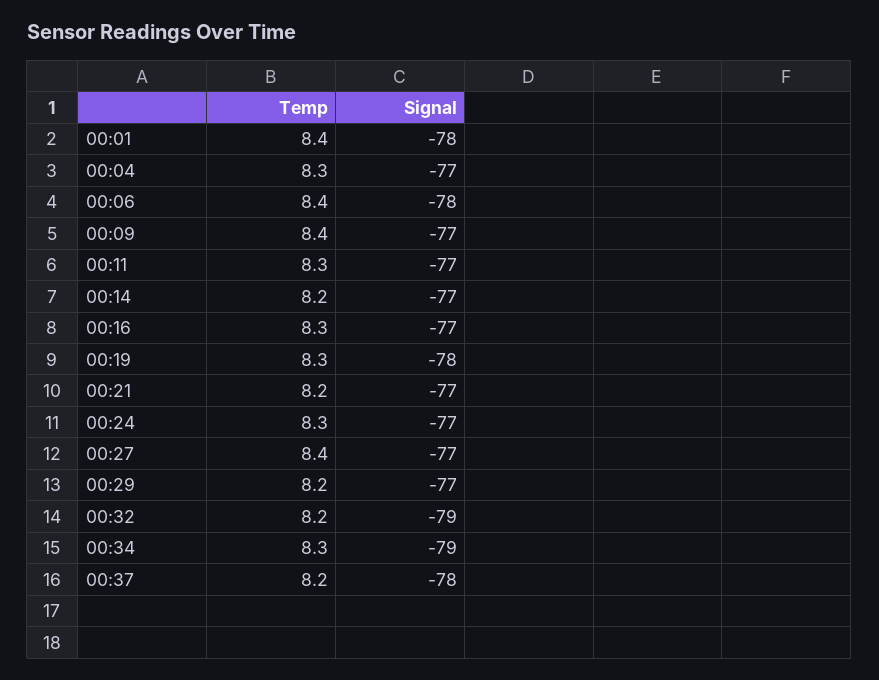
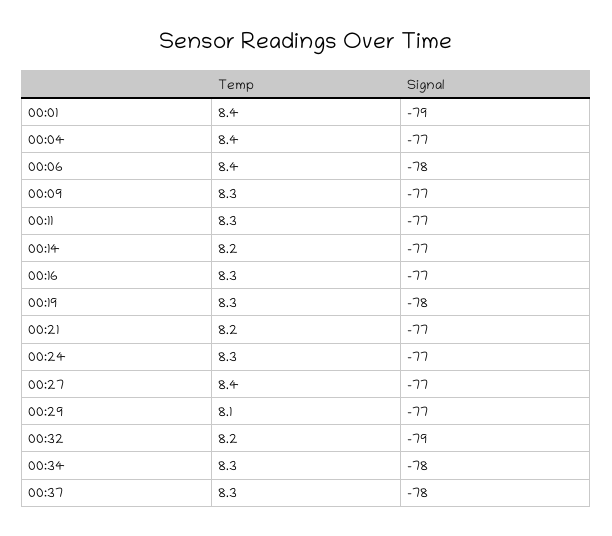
  {
    "Temp": {
      "00:01": 8.4,
-     "00:04": 8.3,
+     "00:04": 8.4,
      "00:06": 8.4,
-     "00:09": 8.4,
+     "00:09": 8.3,
      "00:11": 8.3,
      "00:14": 8.2,
      "00:16": 8.3,
      "00:19": 8.3,
      "00:21": 8.2,
      "00:24": 8.3,
      "00:27": 8.4,
-     "00:29": 8.2,
+     "00:29": 8.1,
      "00:32": 8.2,
      "00:34": 8.3,
-     "00:37": 8.2
+     "00:37": 8.3
    },
    "Signal": {
-     "00:01": -78,
+     "00:01": -79,
      "00:04": -77,
      "00:06": -78,
      "00:09": -77,
      "00:11": -77,
      "00:14": -77,
      "00:16": -77,
      "00:19": -78,
      "00:21": -77,
      "00:24": -77,
      "00:27": -77,
      "00:29": -77,
      "00:32": -79,
-     "00:34": -79,
+     "00:34": -78,
      "00:37": -78
    }
  }

